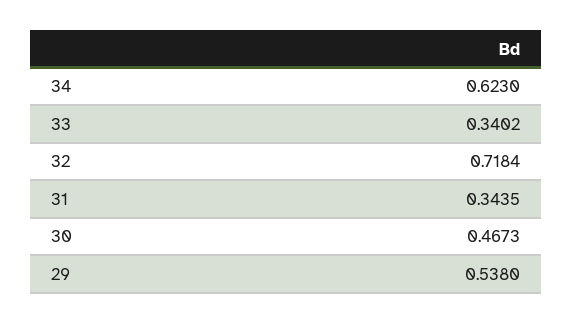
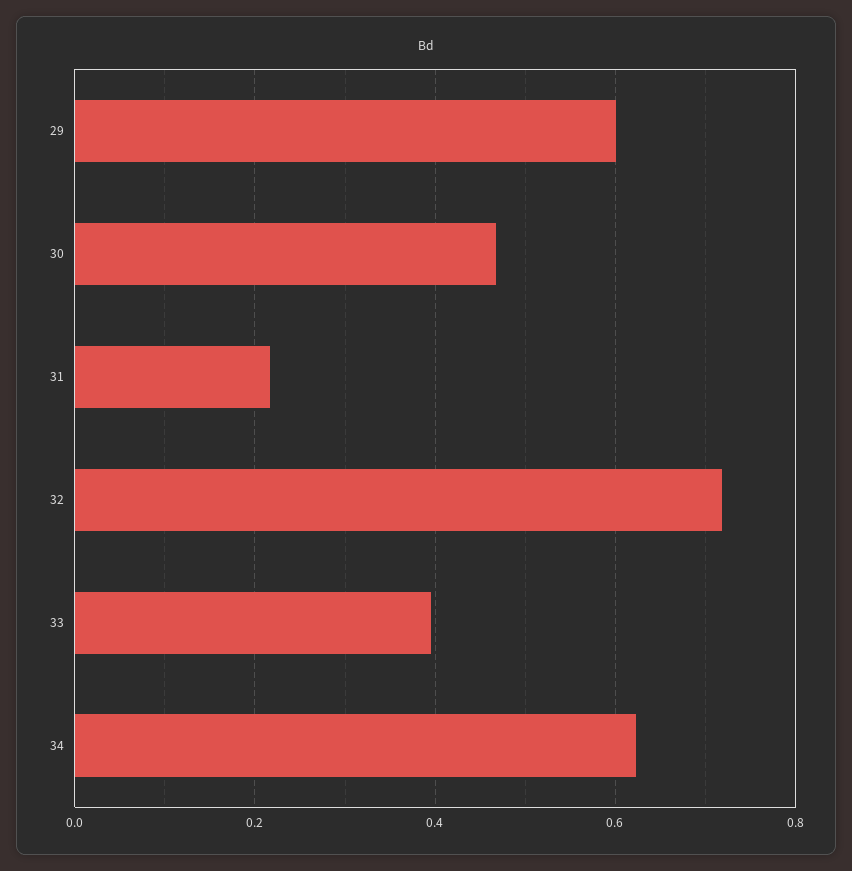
  {
    "34": 0.623,
-   "33": 0.3402,
+   "33": 0.4,
    "32": 0.7184,
-   "31": 0.3435,
+   "31": 0.22,
    "30": 0.4673,
-   "29": 0.538
+   "29": 0.6
  }

